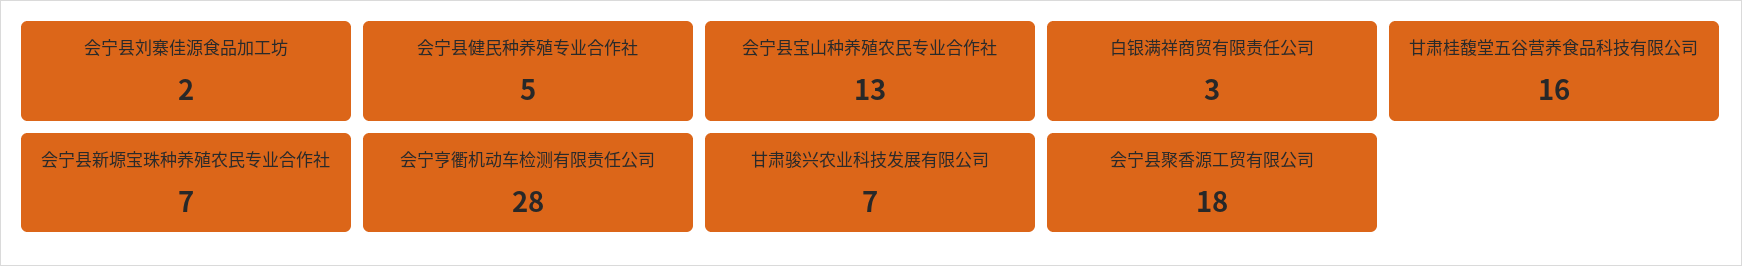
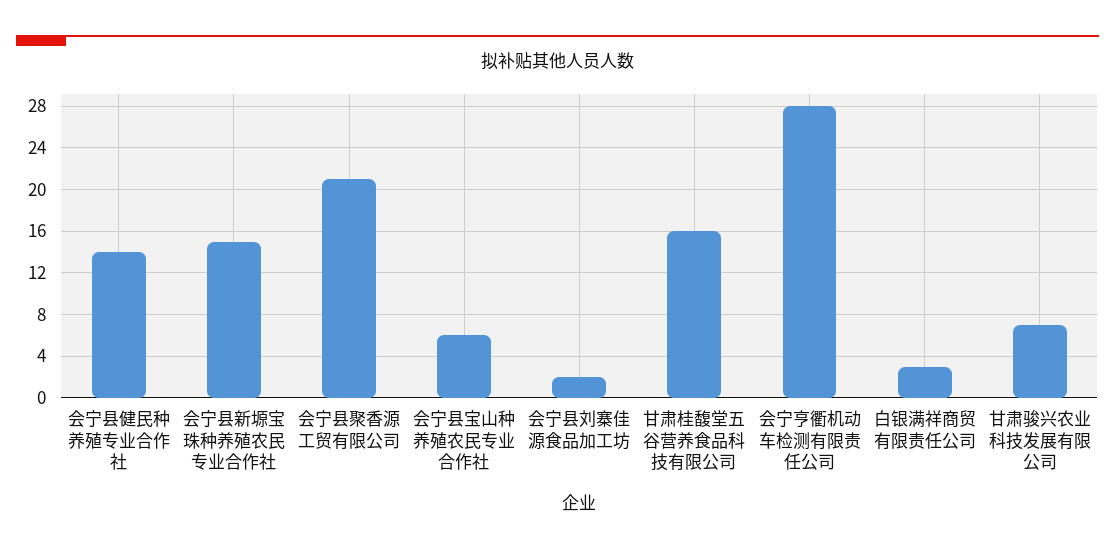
  {
    "会宁县刘寨佳源食品加工坊": 2,
-   "会宁县健民种养殖专业合作社": 5,
+   "会宁县健民种养殖专业合作社": 14,
-   "会宁县宝山种养殖农民专业合作社": 13,
+   "会宁县宝山种养殖农民专业合作社": 6,
    "白银满祥商贸有限责任公司": 3,
    "甘肃桂馥堂五谷营养食品科技有限公司": 16,
-   "会宁县新塬宝珠种养殖农民专业合作社": 7,
+   "会宁县新塬宝珠种养殖农民专业合作社": 15,
    "会宁亨衢机动车检测有限责任公司": 28,
    "甘肃骏兴农业科技发展有限公司": 7,
-   "会宁县聚香源工贸有限公司": 18
+   "会宁县聚香源工贸有限公司": 21
  }

